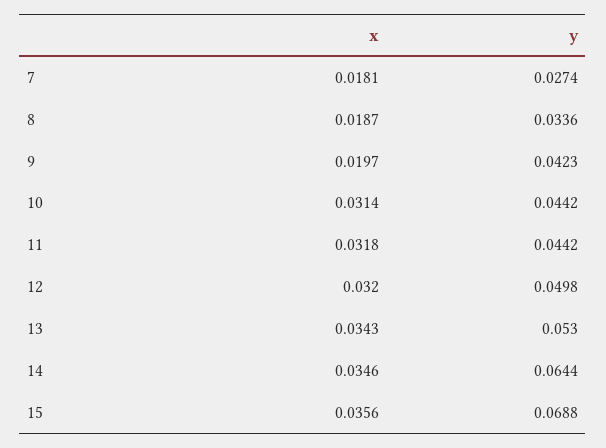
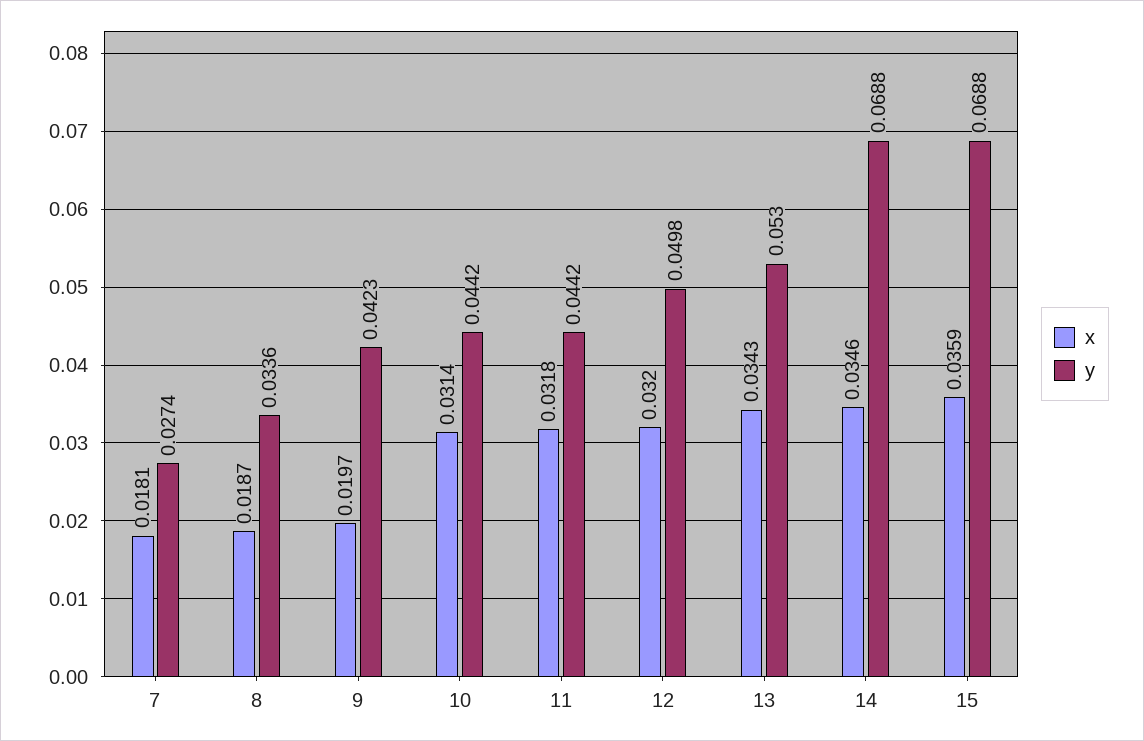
  {
    "x": {
      "7": 0.0181,
      "8": 0.0187,
      "9": 0.0197,
      "10": 0.0314,
      "11": 0.0318,
      "12": 0.032,
      "13": 0.0343,
      "14": 0.0346,
-     "15": 0.0356
+     "15": 0.0359
    },
    "y": {
      "7": 0.0274,
      "8": 0.0336,
      "9": 0.0423,
      "10": 0.0442,
      "11": 0.0442,
      "12": 0.0498,
      "13": 0.053,
-     "14": 0.0644,
+     "14": 0.0688,
      "15": 0.0688
    }
  }

